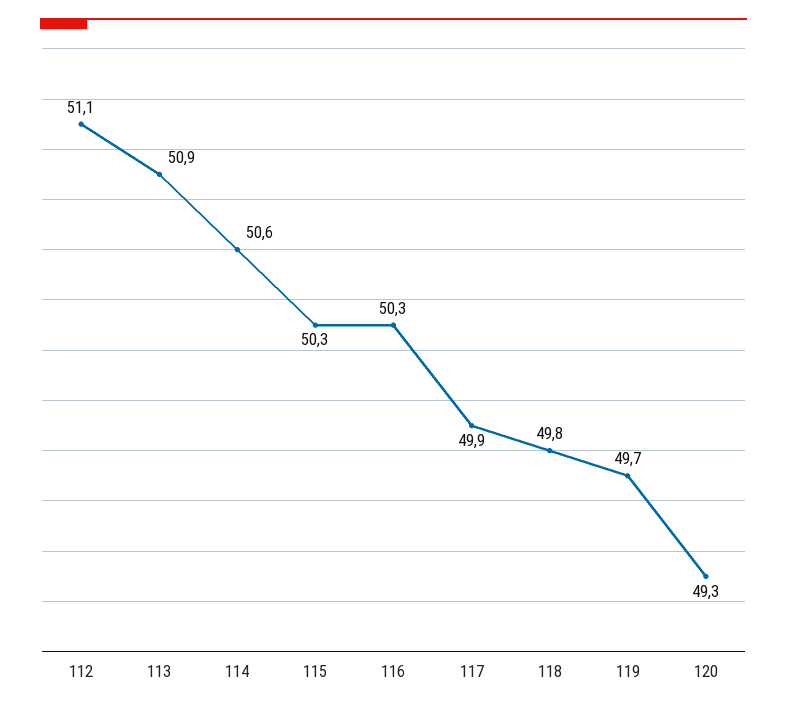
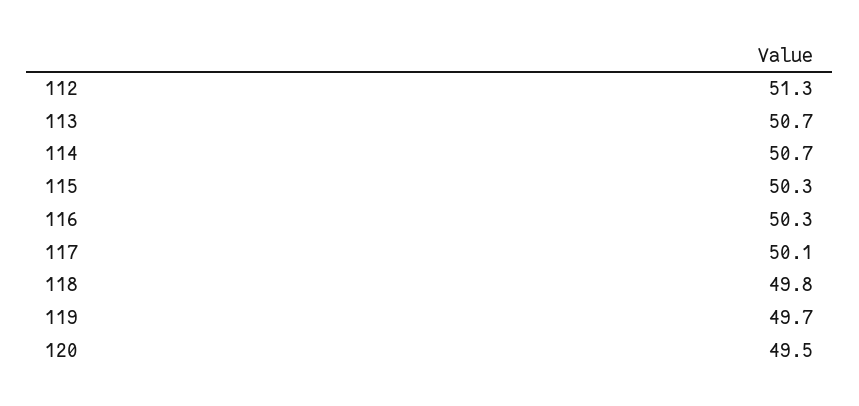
  {
-   "112": 51.1,
+   "112": 51.3,
-   "113": 50.9,
+   "113": 50.7,
-   "114": 50.6,
+   "114": 50.7,
    "115": 50.3,
    "116": 50.3,
-   "117": 49.9,
+   "117": 50.1,
    "118": 49.8,
    "119": 49.7,
-   "120": 49.3
+   "120": 49.5
  }

